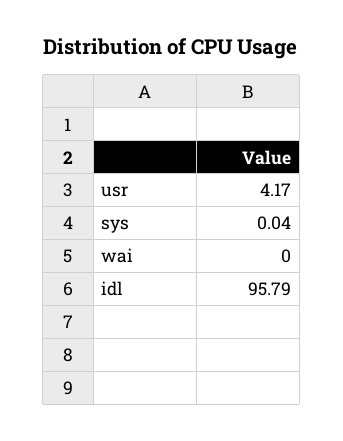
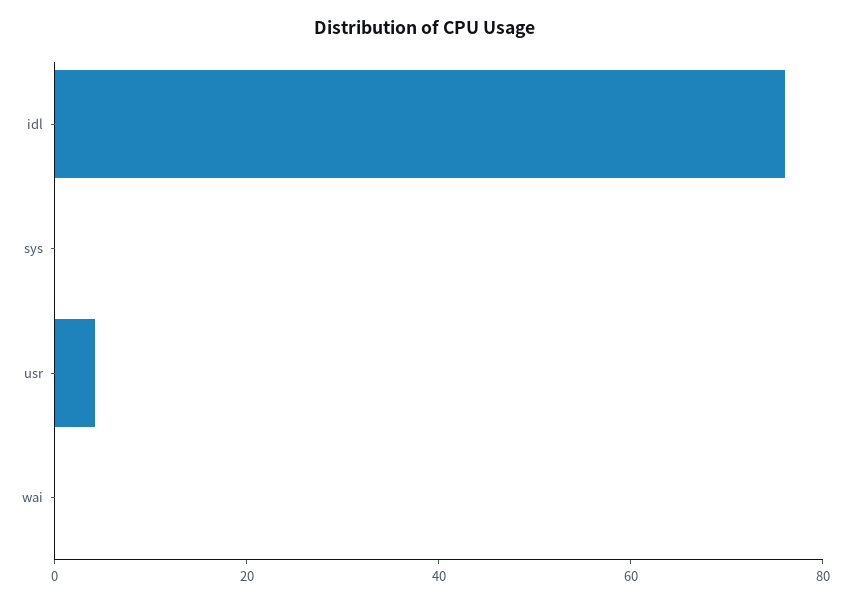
  {
    "usr": 4.17,
    "sys": 0.04,
    "wai": 0,
-   "idl": 95.79
+   "idl": 75
  }

